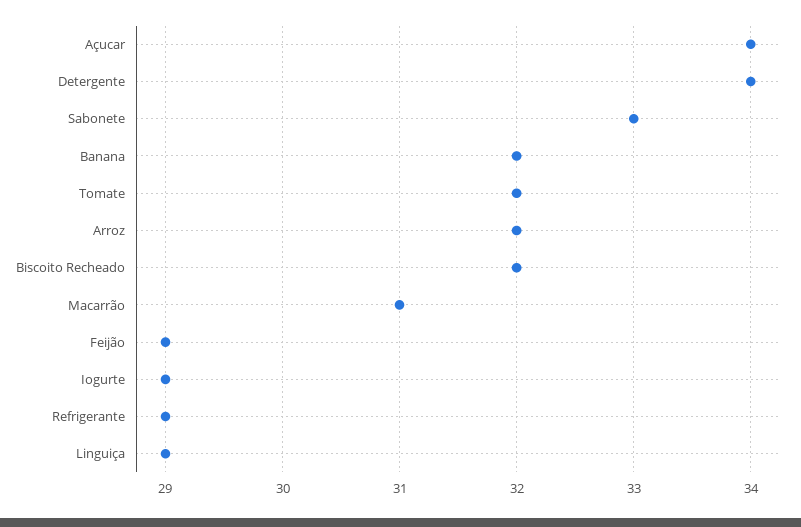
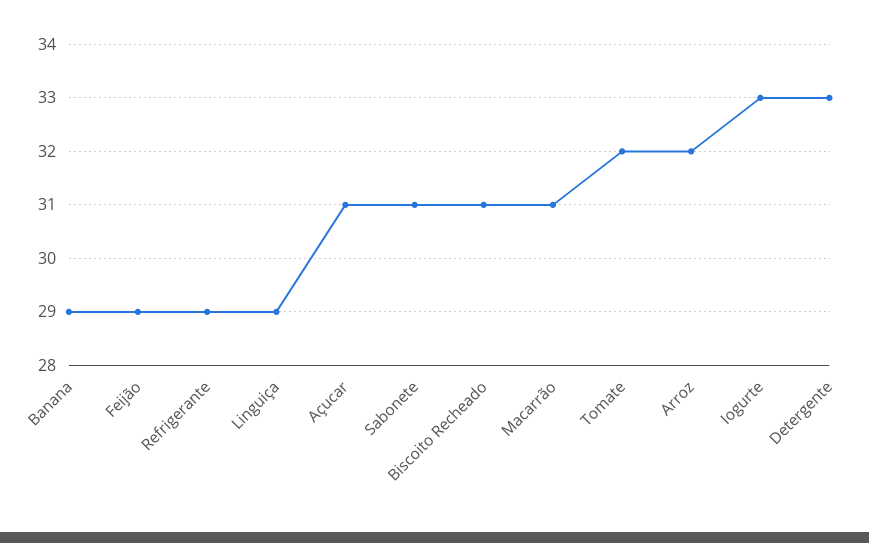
  {
-   "Açucar": 34,
+   "Açucar": 31,
-   "Detergente": 34,
+   "Detergente": 33,
-   "Sabonete": 33,
+   "Sabonete": 31,
-   "Banana": 32,
+   "Banana": 29,
    "Tomate": 32,
    "Arroz": 32,
-   "Biscoito Recheado": 32,
+   "Biscoito Recheado": 31,
    "Macarrão": 31,
    "Feijão": 29,
-   "Iogurte": 29,
+   "Iogurte": 33,
    "Refrigerante": 29,
    "Linguiça": 29
  }

